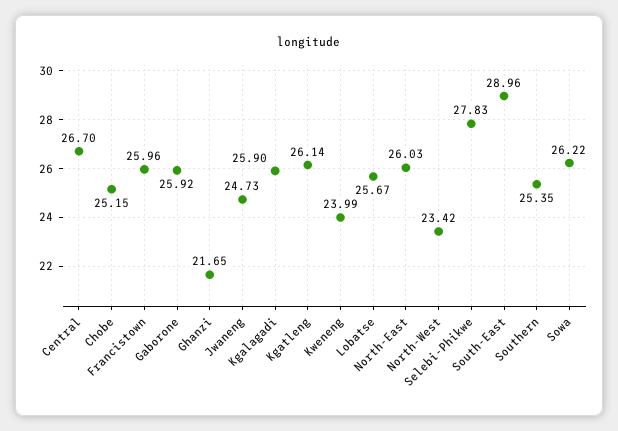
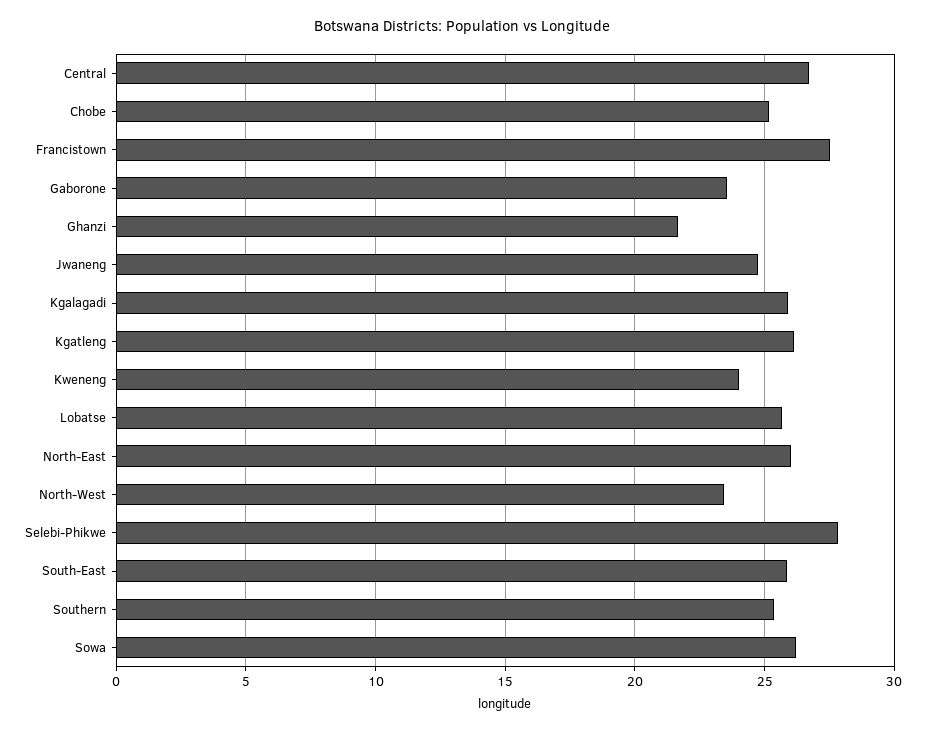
  {
    "Central": 26.7,
    "Chobe": 25.15,
-   "Francistown": 25.96,
+   "Francistown": 27.5,
-   "Gaborone": 25.92,
+   "Gaborone": 23.5,
    "Ghanzi": 21.65,
    "Jwaneng": 24.73,
    "Kgalagadi": 25.9,
    "Kgatleng": 26.14,
    "Kweneng": 23.99,
    "Lobatse": 25.67,
    "North-East": 26.03,
    "North-West": 23.42,
    "Selebi-Phikwe": 27.83,
-   "South-East": 28.96,
+   "South-East": 26,
    "Southern": 25.35,
    "Sowa": 26.22
  }

